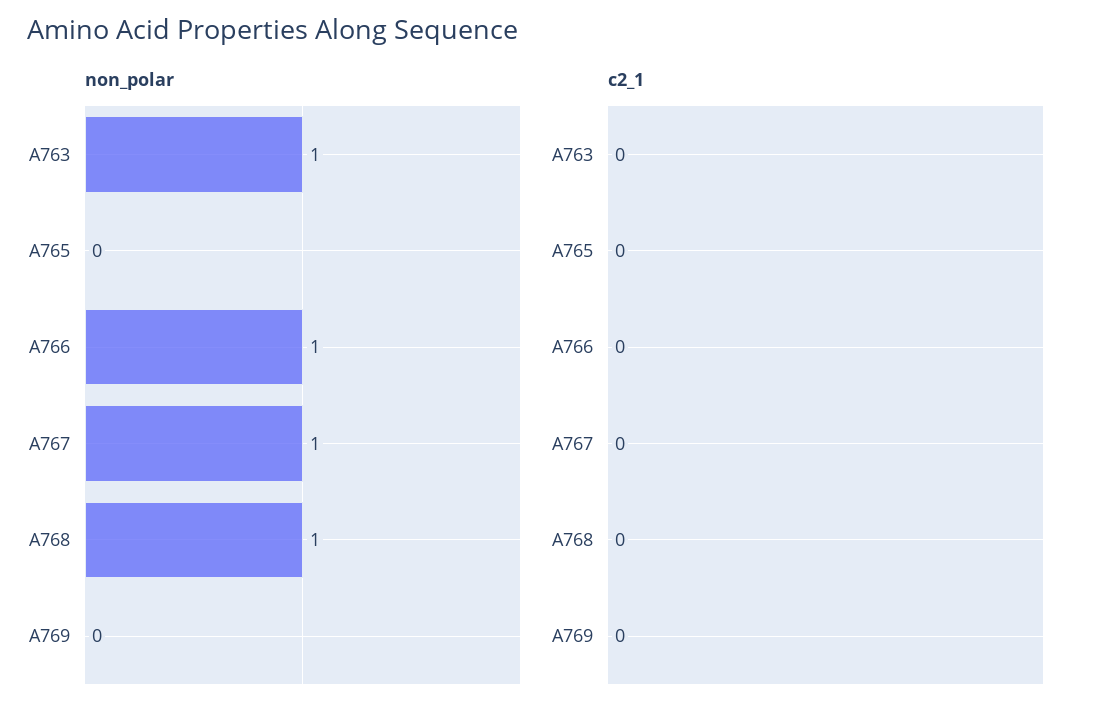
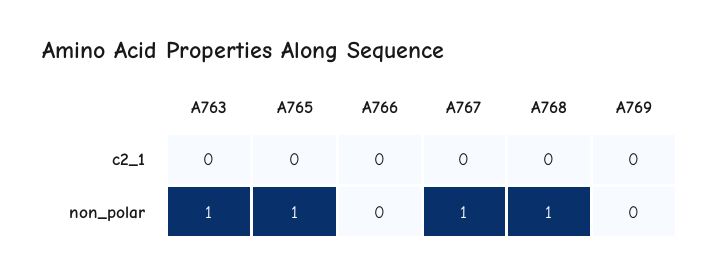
  {
    "non_polar": {
      "A763": 1,
-     "A765": 0,
+     "A765": 1,
-     "A766": 1,
+     "A766": 0,
      "A767": 1,
      "A768": 1,
      "A769": 0
    },
    "c2_1": {
      "A763": 0,
      "A765": 0,
      "A766": 0,
      "A767": 0,
      "A768": 0,
      "A769": 0
    }
  }

